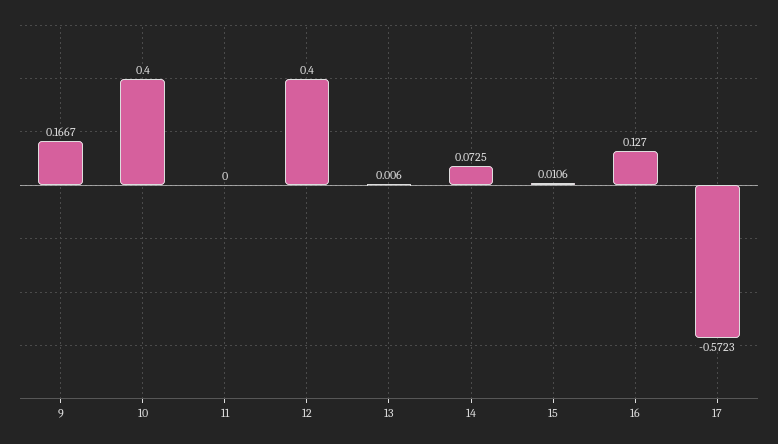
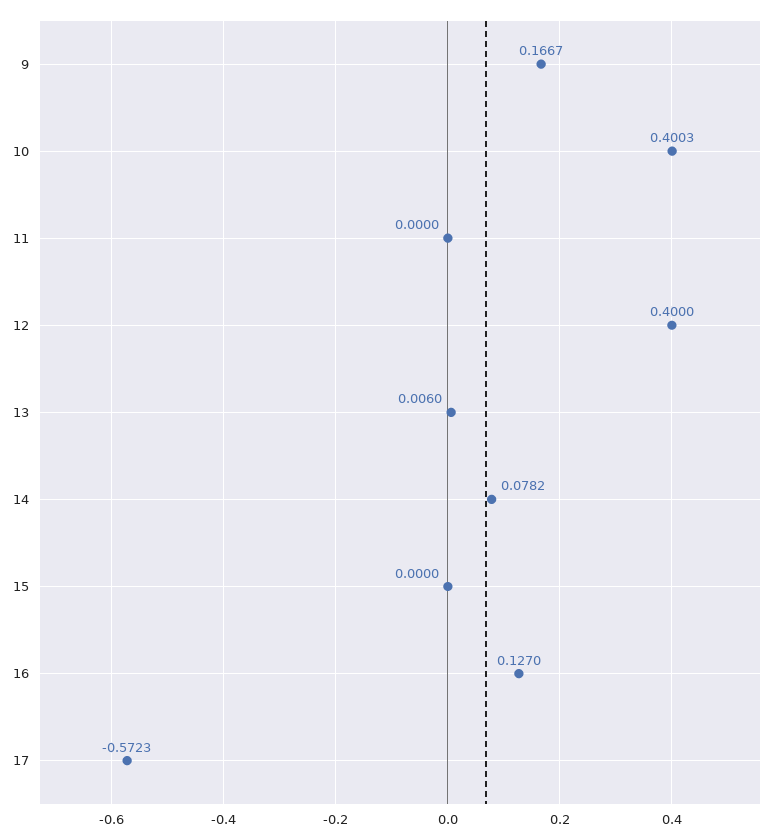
  {
    "9": 0.1667,
-   "10": 0.4,
+   "10": 0.4003,
    "11": 0,
    "12": 0.4,
    "13": 0.006,
-   "14": 0.0725,
+   "14": 0.0782,
-   "15": 0.0106,
+   "15": 0,
    "16": 0.127,
    "17": -0.5723
  }

